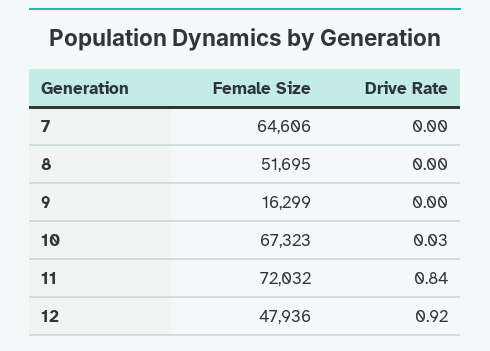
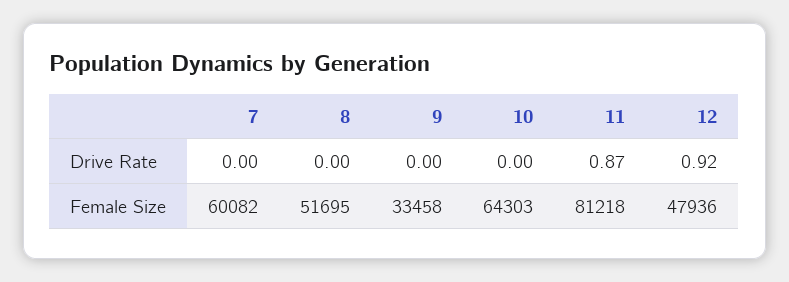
  {
    "Female Size": {
-     "7": 64606,
+     "7": 60082,
      "8": 51695,
-     "9": 16299,
+     "9": 33458,
-     "10": 67323,
+     "10": 64303,
-     "11": 72032,
+     "11": 81218,
      "12": 47936
    },
    "Drive Rate": {
      "7": 0,
      "8": 0,
      "9": 0,
-     "10": 0.03,
+     "10": 0,
-     "11": 0.84,
+     "11": 0.87,
      "12": 0.92
    }
  }

